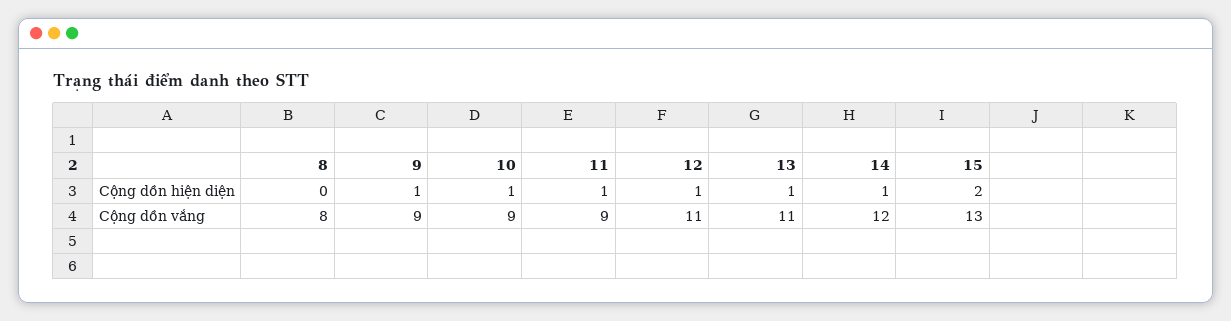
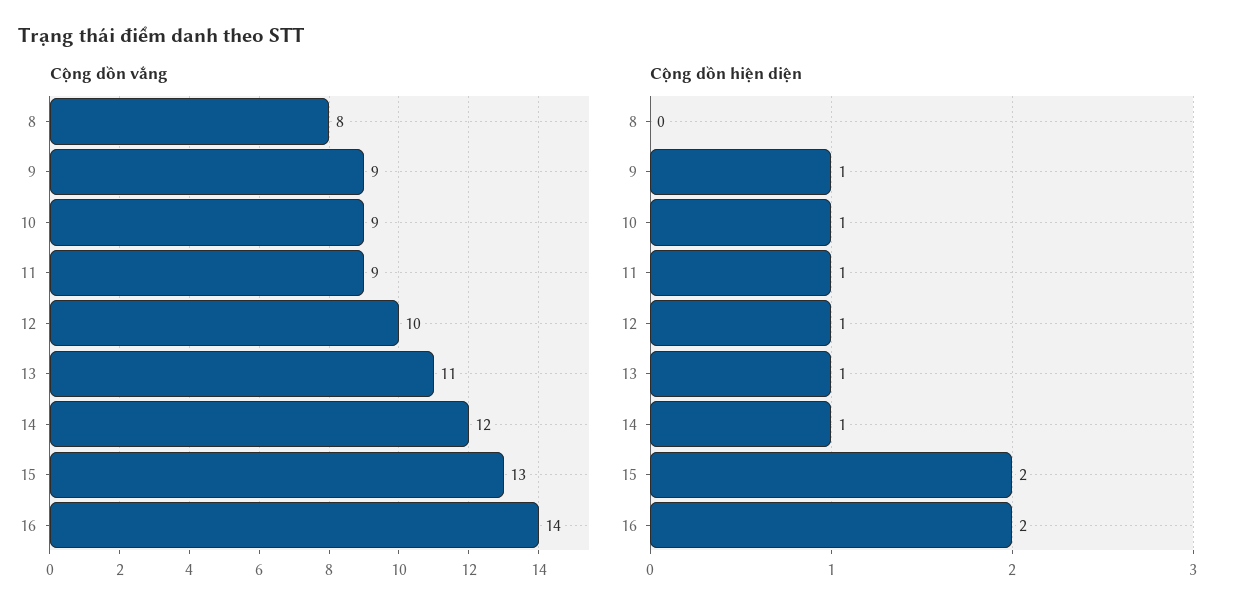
  {
    "Cộng dồn hiện diện": {
      "8": 0,
      "9": 1,
      "10": 1,
      "11": 1,
      "12": 1,
      "13": 1,
      "14": 1,
-     "15": 2
+     "15": 2,
+     "16": 2
    },
    "Cộng dồn vắng": {
      "8": 8,
      "9": 9,
      "10": 9,
      "11": 9,
-     "12": 11,
+     "12": 10,
      "13": 11,
      "14": 12,
-     "15": 13
+     "15": 13,
+     "16": 14
    }
  }

